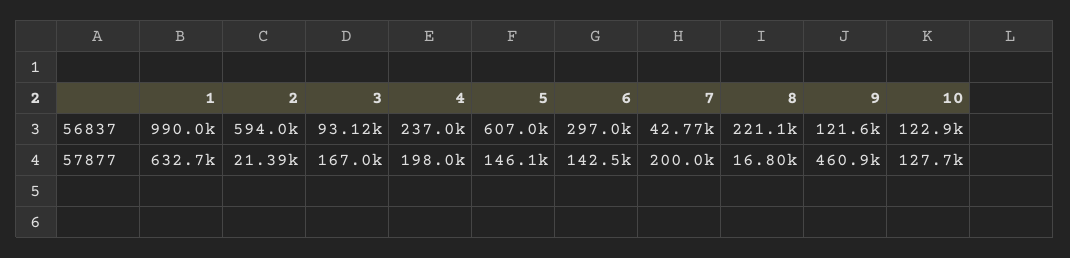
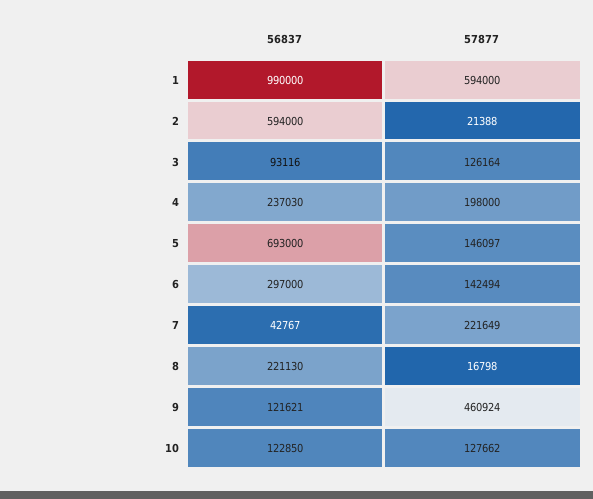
  {
    "1": {
      "56837": 990000,
-     "57877": 632700
+     "57877": 594000
    },
    "2": {
      "56837": 594000,
      "57877": 21388
    },
    "3": {
      "56837": 93116,
-     "57877": 167000
+     "57877": 126164
    },
    "4": {
      "56837": 237030,
      "57877": 198000
    },
    "5": {
-     "56837": 607000,
+     "56837": 693000,
      "57877": 146097
    },
    "6": {
      "56837": 297000,
      "57877": 142494
    },
    "7": {
      "56837": 42767,
-     "57877": 200000
+     "57877": 221649
    },
    "8": {
      "56837": 221130,
      "57877": 16798
    },
    "9": {
      "56837": 121621,
      "57877": 460924
    },
    "10": {
      "56837": 122850,
      "57877": 127662
    }
  }

